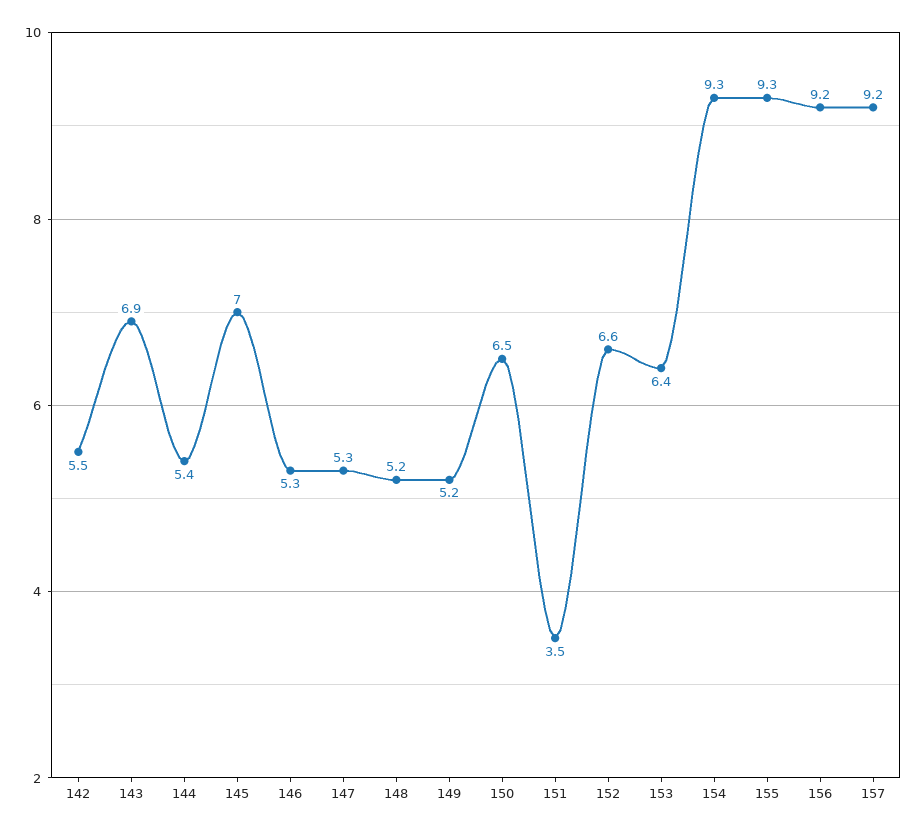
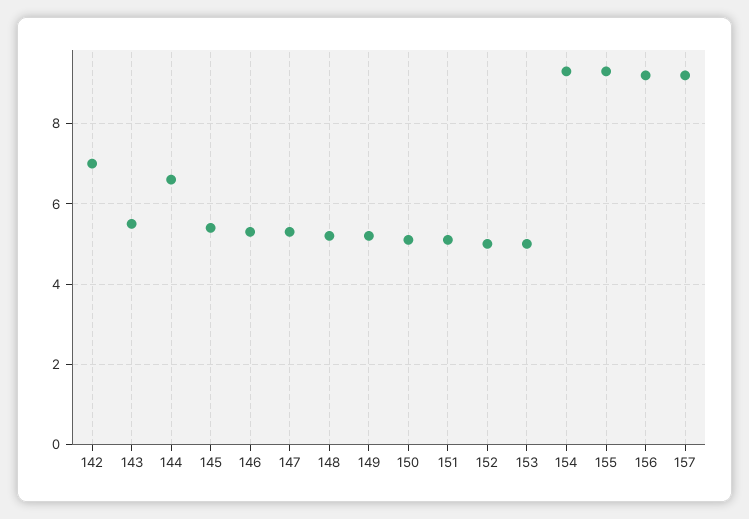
  {
-   "142": 5.5,
+   "142": 7,
-   "143": 6.9,
+   "143": 5.5,
-   "144": 5.4,
+   "144": 6.5,
-   "145": 7,
+   "145": 5.5,
    "146": 5.3,
    "147": 5.3,
    "148": 5.2,
    "149": 5.2,
-   "150": 6.5,
+   "150": 5,
-   "151": 3.5,
+   "151": 5,
-   "152": 6.6,
+   "152": 5,
-   "153": 6.4,
+   "153": 5,
    "154": 9.3,
    "155": 9.3,
    "156": 9.2,
    "157": 9.2
  }

